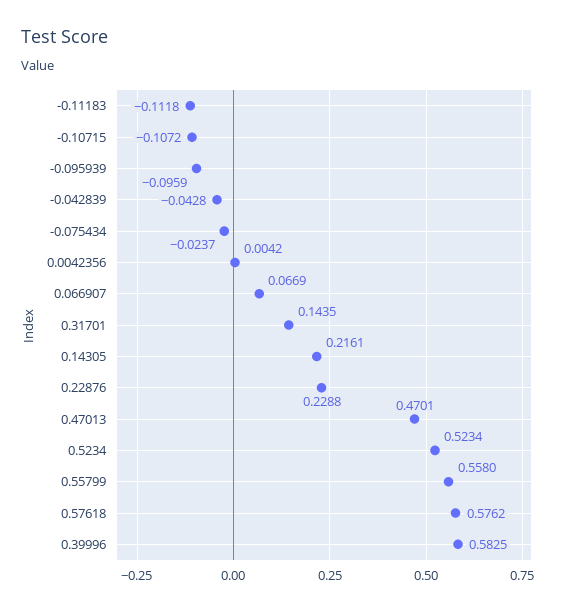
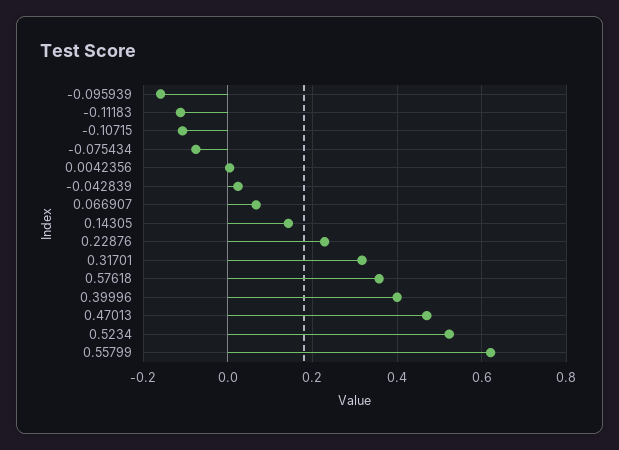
  {
    "-0.11183": -0.1118,
    "-0.10715": -0.1072,
-   "-0.095939": -0.0959,
+   "-0.095939": -0.16,
-   "-0.042839": -0.0428,
+   "-0.042839": 0.02,
-   "-0.075434": -0.0237,
+   "-0.075434": -0.08,
    "0.0042356": 0.0042,
    "0.066907": 0.0669,
-   "0.31701": 0.1435,
+   "0.31701": 0.32,
-   "0.14305": 0.2161,
+   "0.14305": 0.14,
    "0.22876": 0.2288,
    "0.47013": 0.4701,
    "0.5234": 0.5234,
-   "0.55799": 0.558,
+   "0.55799": 0.62,
-   "0.57618": 0.5762,
+   "0.57618": 0.36,
-   "0.39996": 0.5825
+   "0.39996": 0.4
  }

